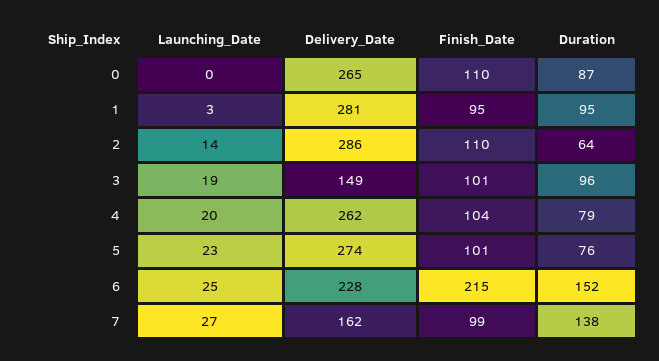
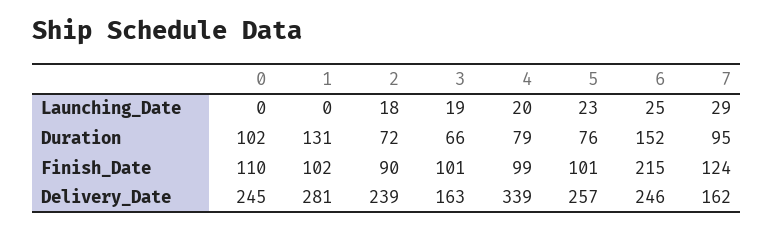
  {
    "Launching_Date": {
      "0": 0,
-     "1": 3,
+     "1": 0,
-     "2": 14,
+     "2": 18,
      "3": 19,
      "4": 20,
      "5": 23,
      "6": 25,
-     "7": 27
+     "7": 29
    },
    "Delivery_Date": {
-     "0": 265,
+     "0": 245,
      "1": 281,
-     "2": 286,
+     "2": 239,
-     "3": 149,
+     "3": 163,
-     "4": 262,
+     "4": 339,
-     "5": 274,
+     "5": 257,
-     "6": 228,
+     "6": 246,
      "7": 162
    },
    "Finish_Date": {
      "0": 110,
-     "1": 95,
+     "1": 102,
-     "2": 110,
+     "2": 90,
      "3": 101,
-     "4": 104,
+     "4": 99,
      "5": 101,
      "6": 215,
-     "7": 99
+     "7": 124
    },
    "Duration": {
-     "0": 87,
+     "0": 102,
-     "1": 95,
+     "1": 131,
-     "2": 64,
+     "2": 72,
-     "3": 96,
+     "3": 66,
      "4": 79,
      "5": 76,
      "6": 152,
-     "7": 138
+     "7": 95
    }
  }

